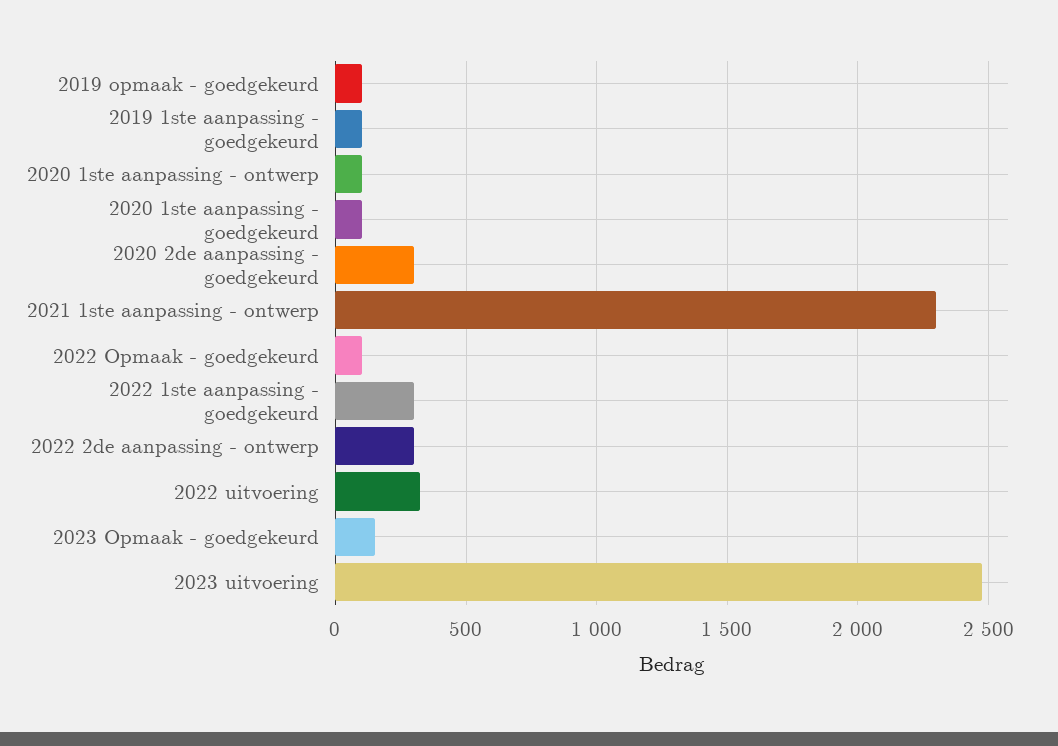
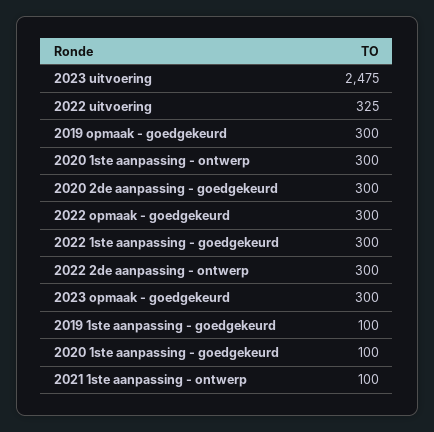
  {
-   "2019 opmaak - goedgekeurd": 100,
+   "2019 opmaak - goedgekeurd": 300,
    "2019 1ste aanpassing - goedgekeurd": 100,
-   "2020 1ste aanpassing - ontwerp": 100,
+   "2020 1ste aanpassing - ontwerp": 300,
    "2020 1ste aanpassing - goedgekeurd": 100,
    "2020 2de aanpassing - goedgekeurd": 300,
-   "2021 1ste aanpassing - ontwerp": 2300,
+   "2021 1ste aanpassing - ontwerp": 100,
-   "2022 Opmaak - goedgekeurd": 100,
+   "2022 Opmaak - goedgekeurd": 300,
    "2022 1ste aanpassing - goedgekeurd": 300,
    "2022 2de aanpassing - ontwerp": 300,
    "2022 uitvoering": 325,
-   "2023 Opmaak - goedgekeurd": 150,
+   "2023 Opmaak - goedgekeurd": 300,
    "2023 uitvoering": 2475
  }

